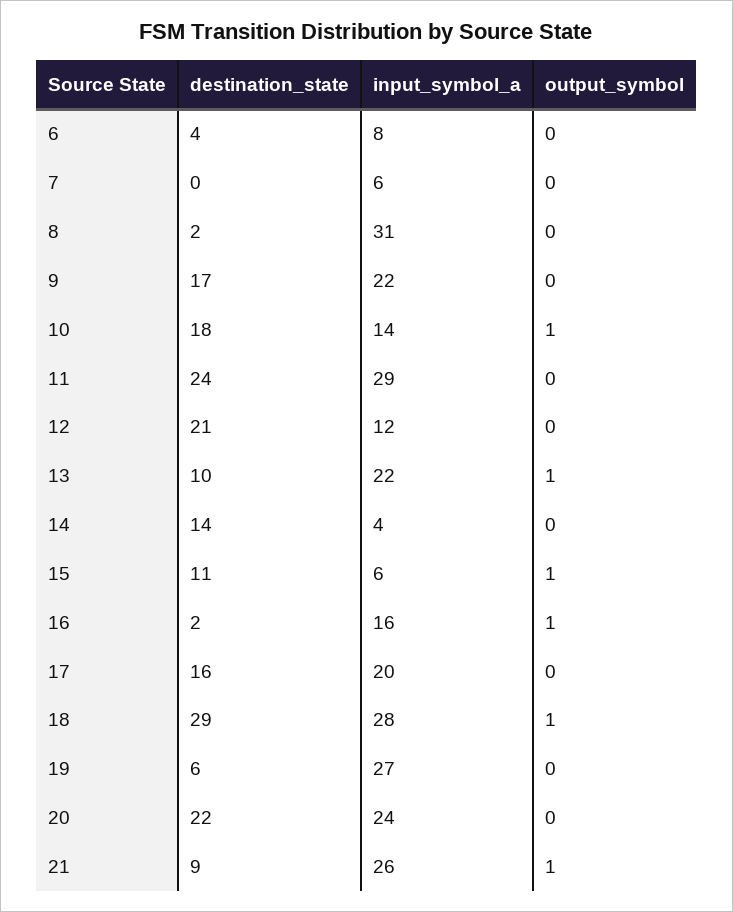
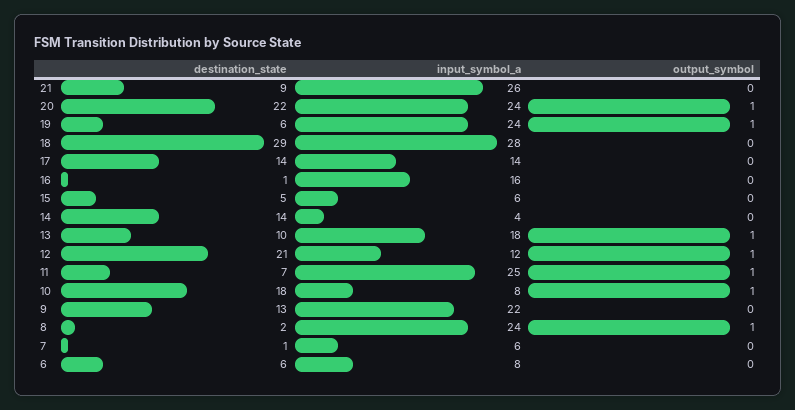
  {
    "destination_state": {
-     "6": 4,
+     "6": 6,
-     "7": 0,
+     "7": 1,
      "8": 2,
-     "9": 17,
+     "9": 13,
      "10": 18,
-     "11": 24,
+     "11": 7,
      "12": 21,
      "13": 10,
      "14": 14,
-     "15": 11,
+     "15": 5,
-     "16": 2,
+     "16": 1,
-     "17": 16,
+     "17": 14,
      "18": 29,
      "19": 6,
      "20": 22,
      "21": 9
    },
    "input_symbol_a": {
      "6": 8,
      "7": 6,
-     "8": 31,
+     "8": 24,
      "9": 22,
-     "10": 14,
+     "10": 8,
-     "11": 29,
+     "11": 25,
      "12": 12,
-     "13": 22,
+     "13": 18,
      "14": 4,
      "15": 6,
      "16": 16,
-     "17": 20,
+     "17": 14,
      "18": 28,
-     "19": 27,
+     "19": 24,
      "20": 24,
      "21": 26
    },
    "output_symbol": {
      "6": 0,
      "7": 0,
-     "8": 0,
+     "8": 1,
      "9": 0,
      "10": 1,
-     "11": 0,
+     "11": 1,
-     "12": 0,
+     "12": 1,
      "13": 1,
      "14": 0,
-     "15": 1,
+     "15": 0,
-     "16": 1,
+     "16": 0,
      "17": 0,
-     "18": 1,
+     "18": 0,
-     "19": 0,
+     "19": 1,
-     "20": 0,
+     "20": 1,
-     "21": 1
+     "21": 0
    }
  }

